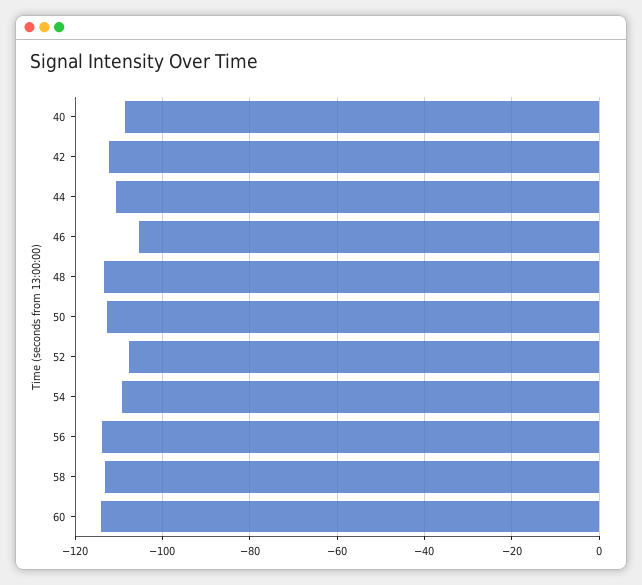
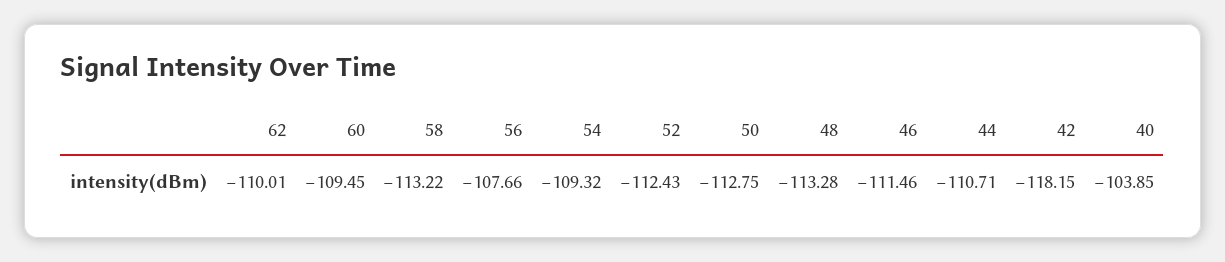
  {
-   "40": -108,
+   "40": -103.85,
-   "42": -112,
+   "42": -118.15,
    "44": -110.71,
-   "46": -106,
+   "46": -111.46,
    "48": -113.28,
    "50": -112.75,
-   "52": -108,
+   "52": -112.43,
    "54": -109.32,
-   "56": -114,
+   "56": -107.66,
    "58": -113.22,
-   "60": -114
+   "60": -109.45,
+   "62": -110.01
  }

